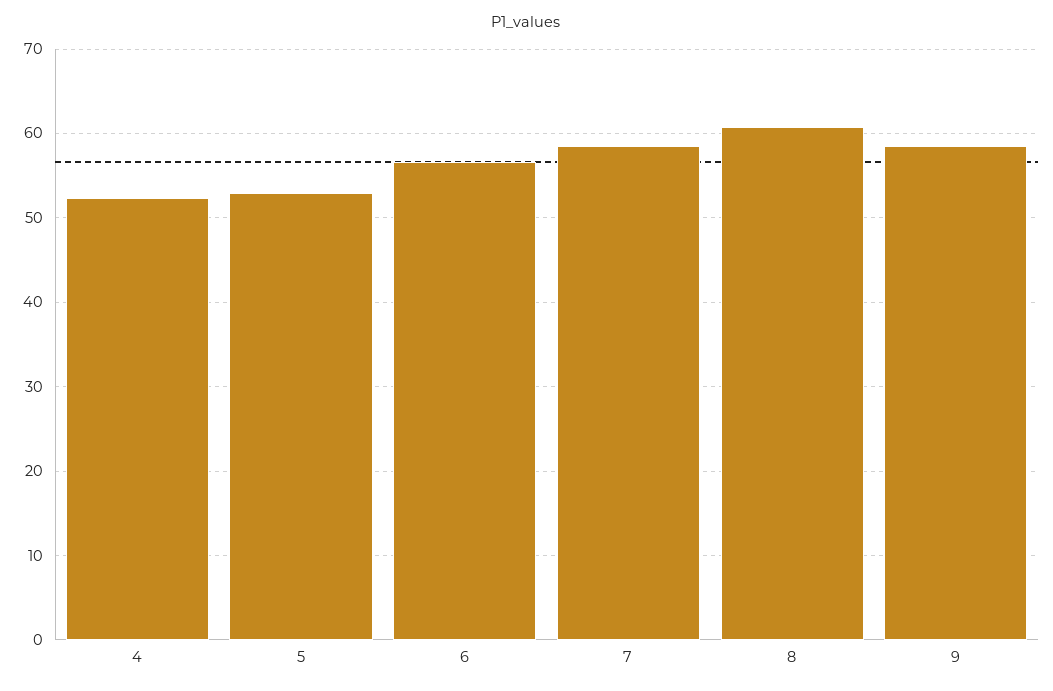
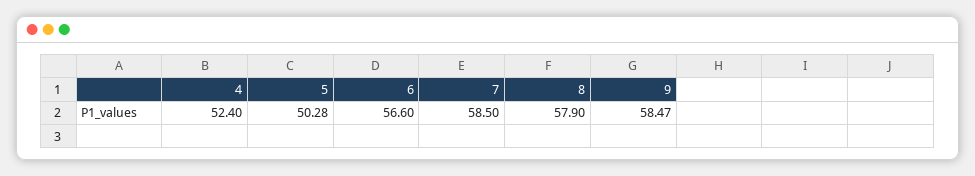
  {
    "4": 52.4,
-   "5": 53,
+   "5": 50.28,
    "6": 56.6,
    "7": 58.5,
-   "8": 61,
+   "8": 57.9,
    "9": 58.47
  }

